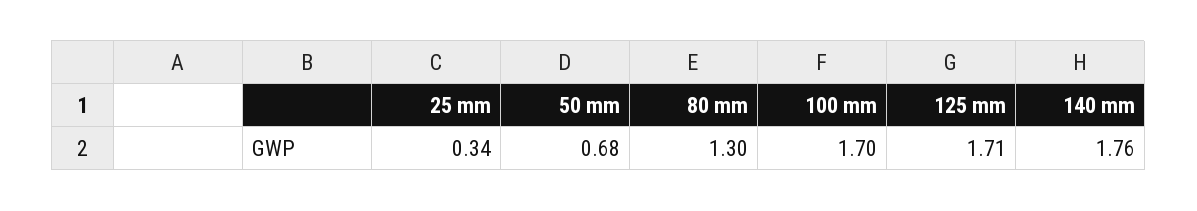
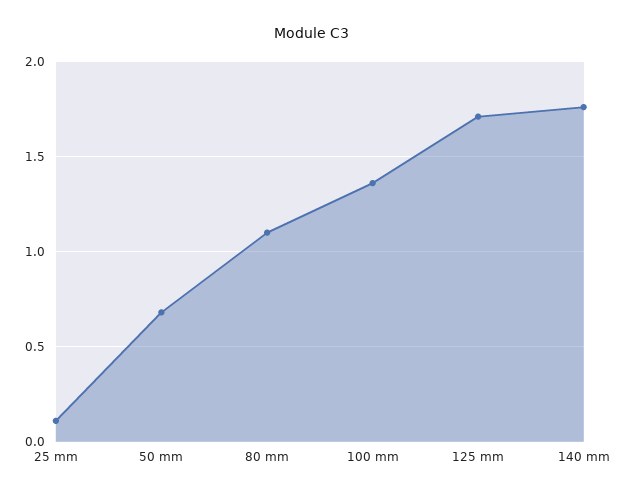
  {
-   "25 mm": 0.34,
+   "25 mm": 0.1,
    "50 mm": 0.68,
-   "80 mm": 1.3,
+   "80 mm": 1.1,
-   "100 mm": 1.7,
+   "100 mm": 1.35,
    "125 mm": 1.71,
    "140 mm": 1.76
  }

